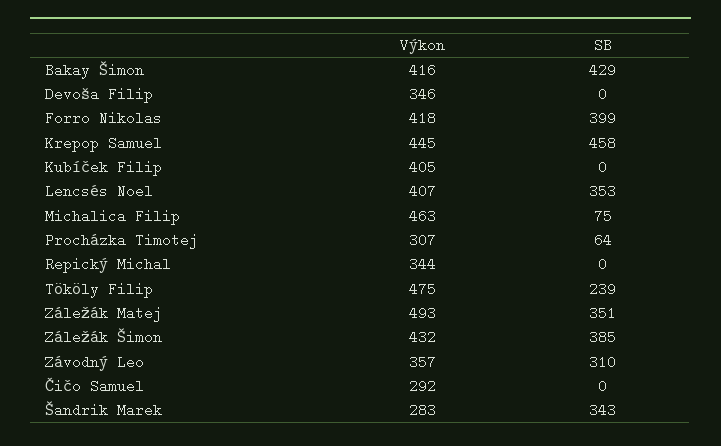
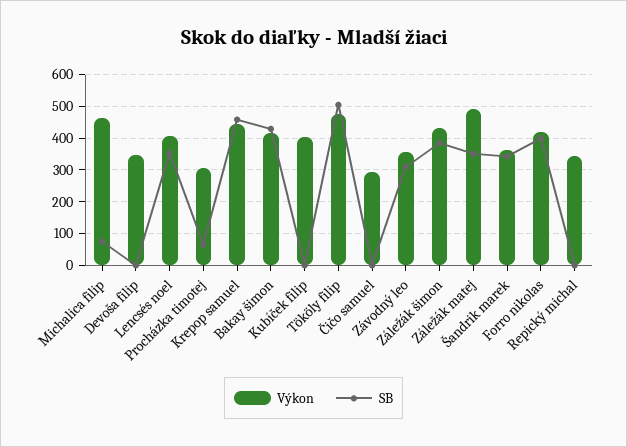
  {
    "Výkon": {
      "Bakay Šimon": 416,
      "Devoša Filip": 346,
      "Forro Nikolas": 418,
      "Krepop Samuel": 445,
      "Kubíček Filip": 405,
      "Lencsés Noel": 407,
      "Michalica Filip": 463,
      "Procházka Timotej": 307,
      "Repický Michal": 344,
      "Tököly Filip": 475,
      "Záležák Matej": 493,
      "Záležák Šimon": 432,
      "Závodný Leo": 357,
      "Čičo Samuel": 292,
-     "Šandrik Marek": 283
+     "Šandrik Marek": 360
    },
    "SB": {
      "Bakay Šimon": 429,
      "Devoša Filip": 0,
      "Forro Nikolas": 399,
      "Krepop Samuel": 458,
      "Kubíček Filip": 0,
      "Lencsés Noel": 353,
      "Michalica Filip": 75,
      "Procházka Timotej": 64,
      "Repický Michal": 0,
-     "Tököly Filip": 239,
+     "Tököly Filip": 500,
      "Záležák Matej": 351,
      "Záležák Šimon": 385,
      "Závodný Leo": 310,
      "Čičo Samuel": 0,
      "Šandrik Marek": 343
    }
  }

